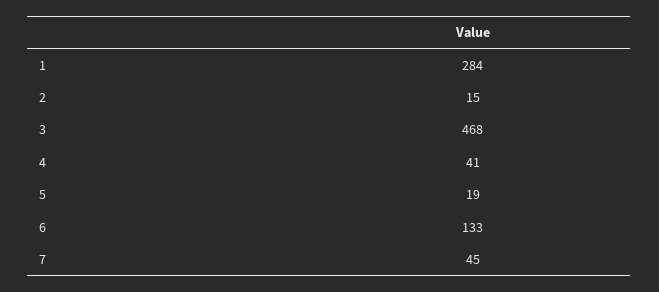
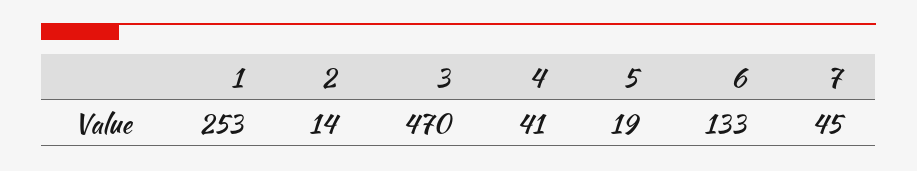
  {
-   "1": 284,
+   "1": 253,
-   "2": 15,
+   "2": 14,
-   "3": 468,
+   "3": 470,
    "4": 41,
    "5": 19,
    "6": 133,
    "7": 45
  }

